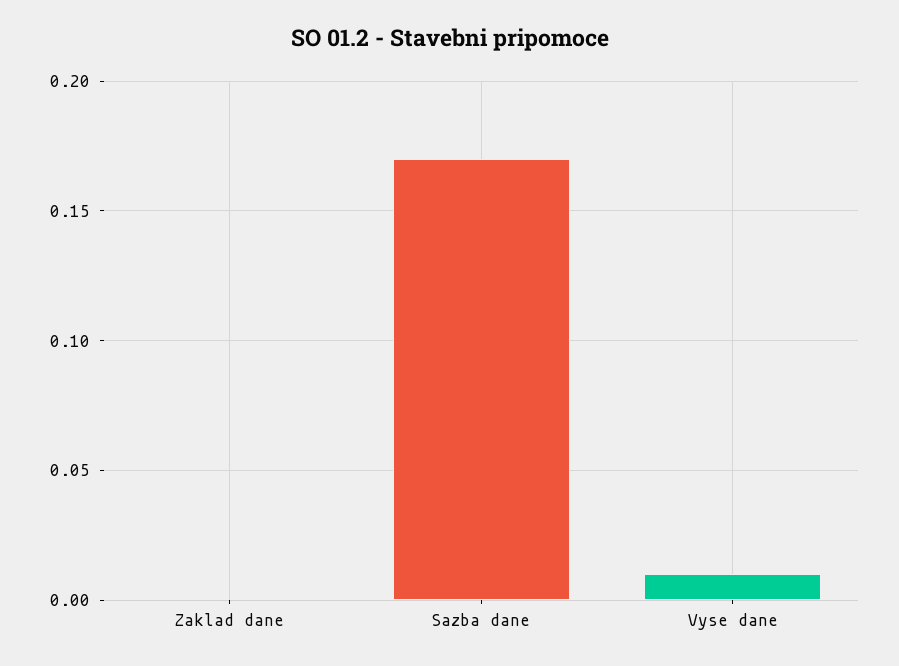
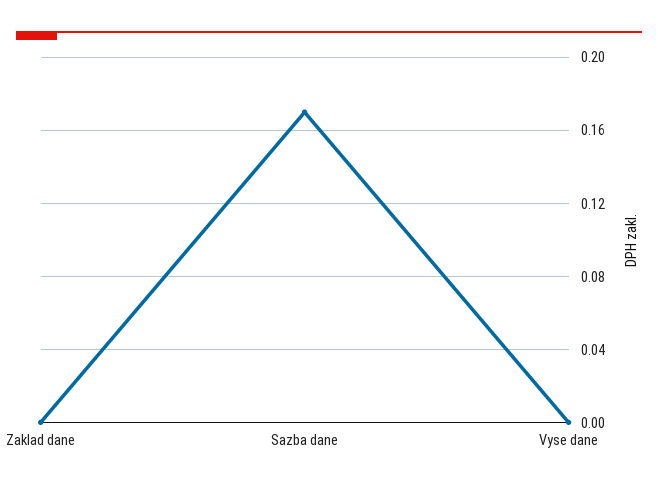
  {
    "Zaklad dane": 0,
    "Sazba dane": 0.17,
-   "Vyse dane": 0.01
+   "Vyse dane": 0
  }

